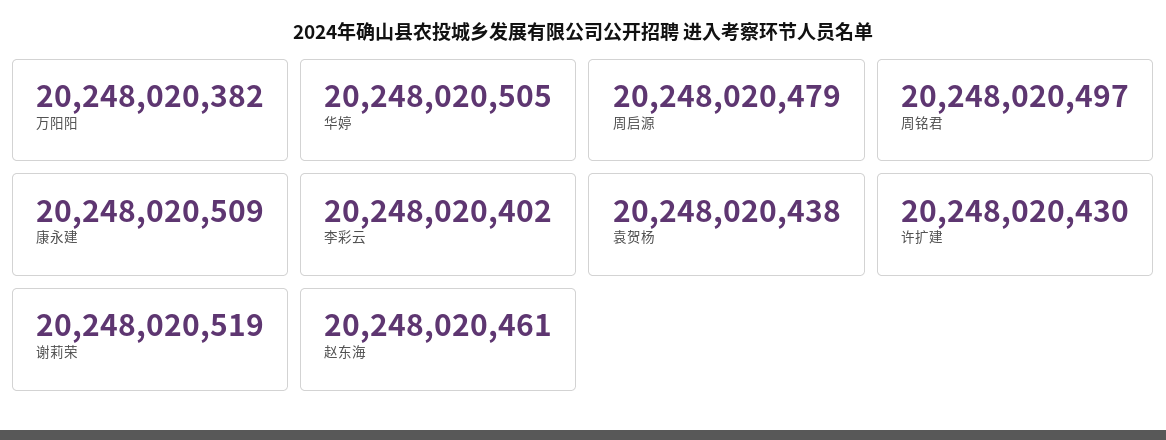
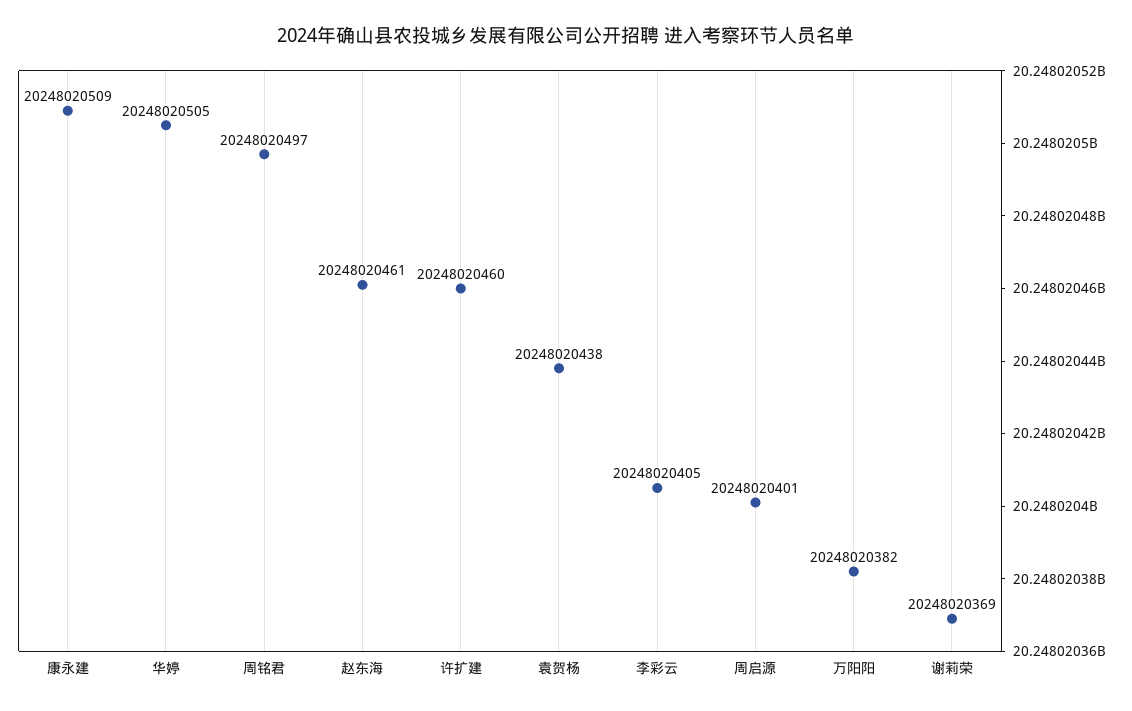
  {
    "万阳阳": 20248020382,
    "华婷": 20248020505,
-   "周启源": 20248020479,
+   "周启源": 20248020401,
    "周铭君": 20248020497,
    "康永建": 20248020509,
-   "李彩云": 20248020402,
+   "李彩云": 20248020405,
    "袁贺杨": 20248020438,
-   "许扩建": 20248020430,
+   "许扩建": 20248020460,
-   "谢莉荣": 20248020519,
+   "谢莉荣": 20248020369,
    "赵东海": 20248020461
  }

